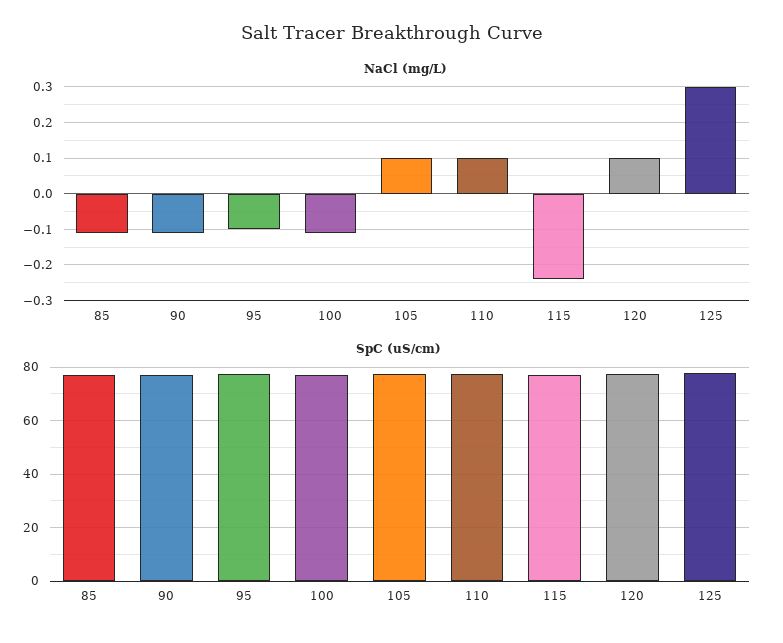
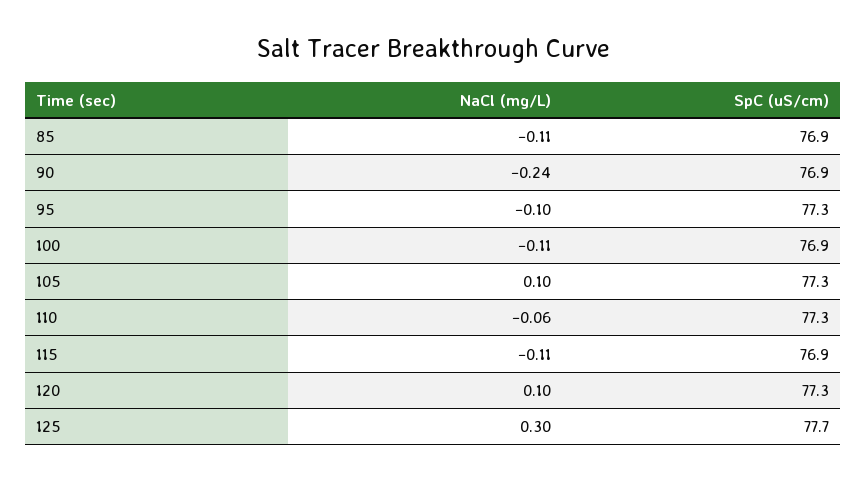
  {
    "NaCl (mg/L)": {
      "85": -0.11,
-     "90": -0.1,
+     "90": -0.24,
      "95": -0.1,
      "100": -0.11,
      "105": 0.1,
-     "110": 0.1,
+     "110": -0.06,
-     "115": -0.25,
+     "115": -0.11,
      "120": 0.1,
      "125": 0.3
    },
    "SpC (uS/cm)": {
      "85": 76.9,
      "90": 76.9,
      "95": 77.3,
      "100": 76.9,
      "105": 77.3,
      "110": 77.3,
      "115": 76.9,
      "120": 77.3,
      "125": 77.7
    }
  }

